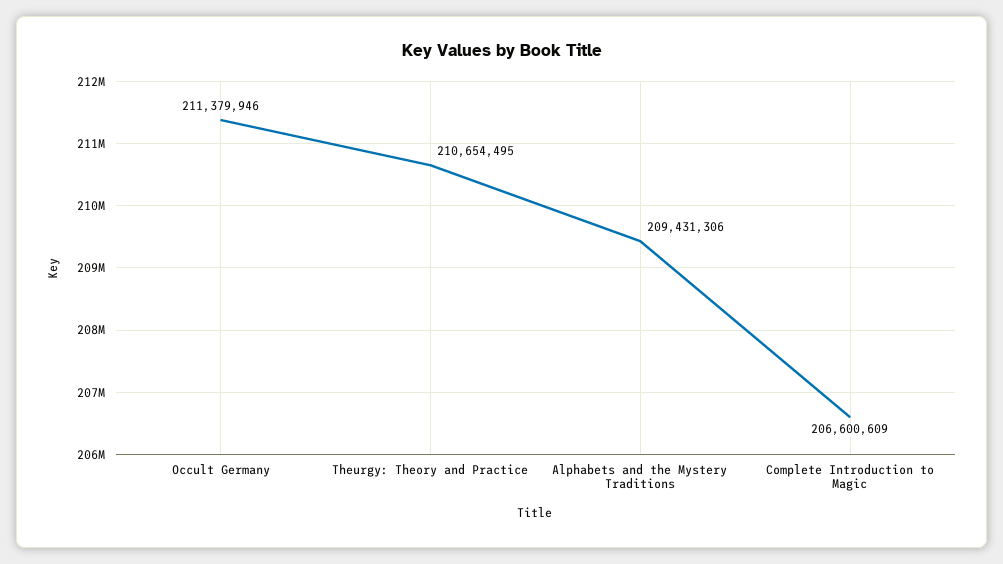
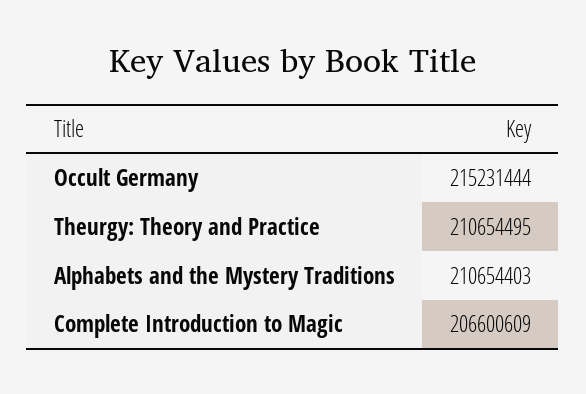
  {
-   "Occult Germany": 211379946,
+   "Occult Germany": 215231444,
    "Theurgy: Theory and Practice": 210654495,
-   "Alphabets and the Mystery Traditions": 209431306,
+   "Alphabets and the Mystery Traditions": 210654403,
    "Complete Introduction to Magic": 206600609
  }

